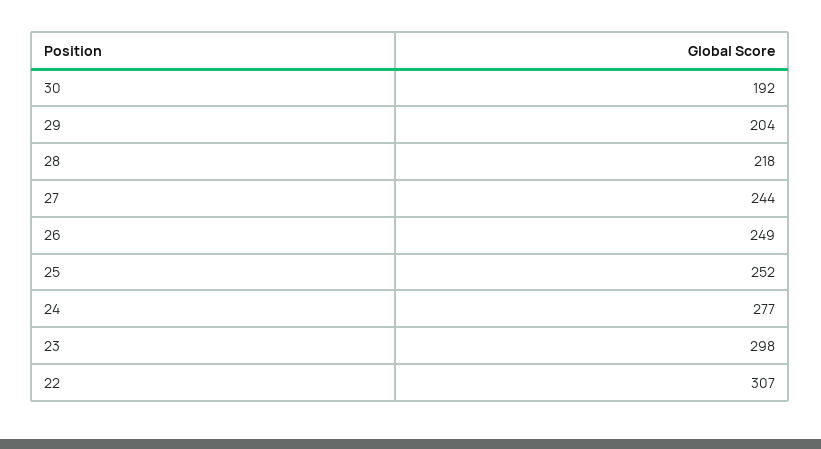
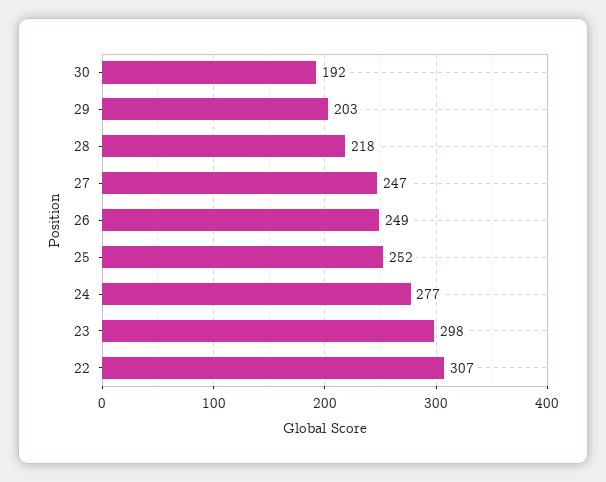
  {
    "30": 192,
-   "29": 204,
+   "29": 203,
    "28": 218,
-   "27": 244,
+   "27": 247,
    "26": 249,
    "25": 252,
    "24": 277,
    "23": 298,
    "22": 307
  }

